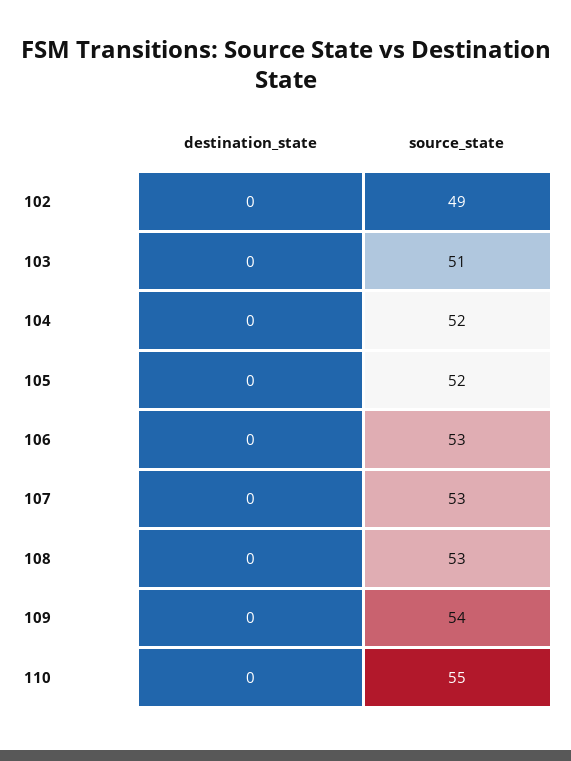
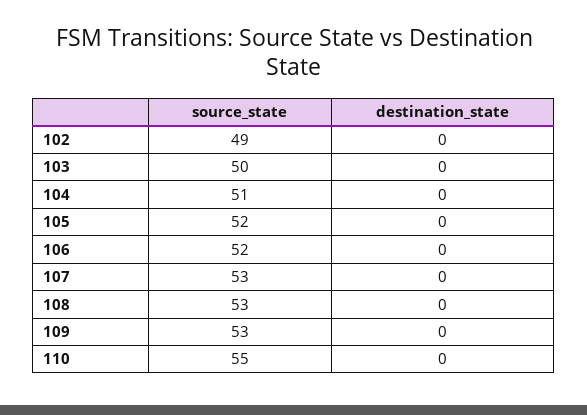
  {
    "destination_state": {
      "102": 0,
      "103": 0,
      "104": 0,
      "105": 0,
      "106": 0,
      "107": 0,
      "108": 0,
      "109": 0,
      "110": 0
    },
    "source_state": {
      "102": 49,
-     "103": 51,
+     "103": 50,
-     "104": 52,
+     "104": 51,
      "105": 52,
-     "106": 53,
+     "106": 52,
      "107": 53,
      "108": 53,
-     "109": 54,
+     "109": 53,
      "110": 55
    }
  }

